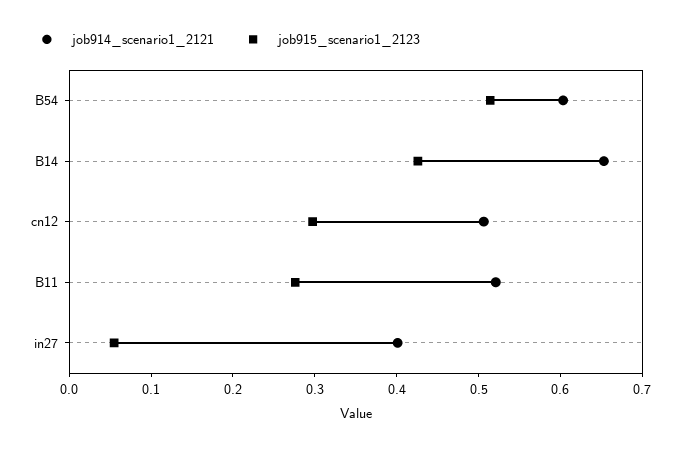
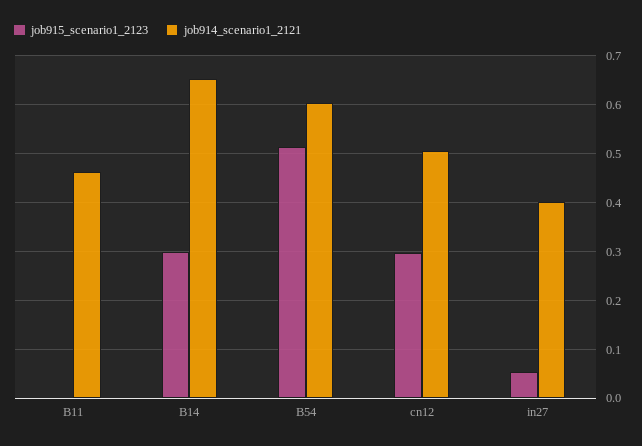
  {
    "job914_scenario1_2121": {
      "B54": 0.6,
      "B14": 0.66,
      "cn12": 0.5,
-     "B11": 0.52,
+     "B11": 0.46,
      "in27": 0.4
    },
    "job915_scenario1_2123": {
      "B54": 0.52,
-     "B14": 0.42,
+     "B14": 0.3,
      "cn12": 0.3,
-     "B11": 0.28,
+     "B11": 0,
      "in27": 0.06
    }
  }

